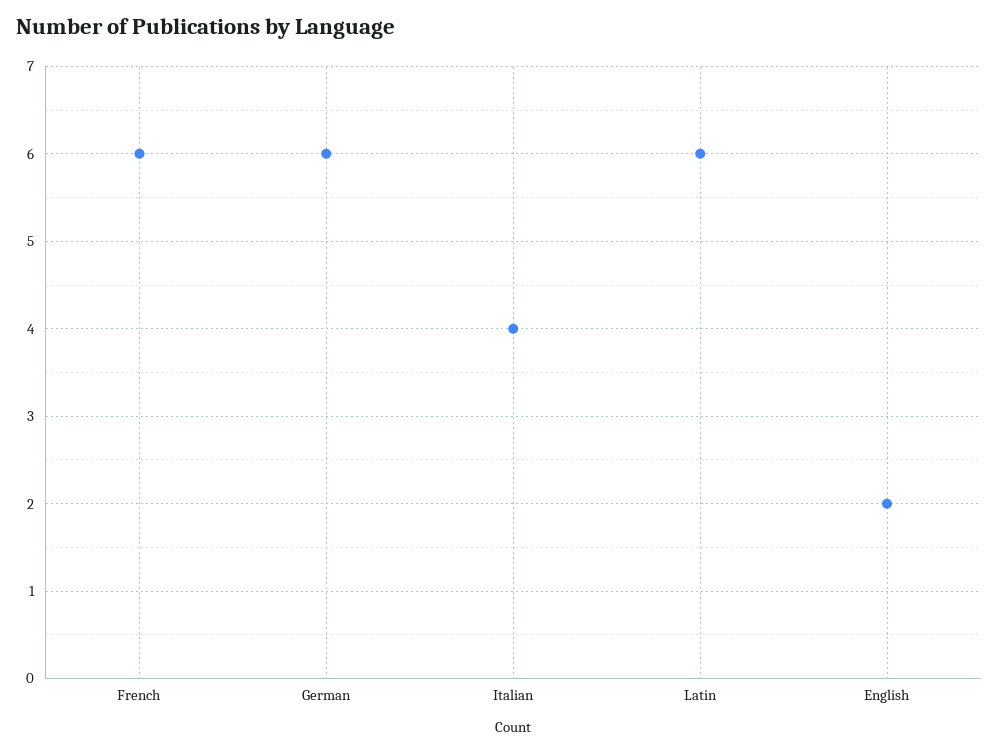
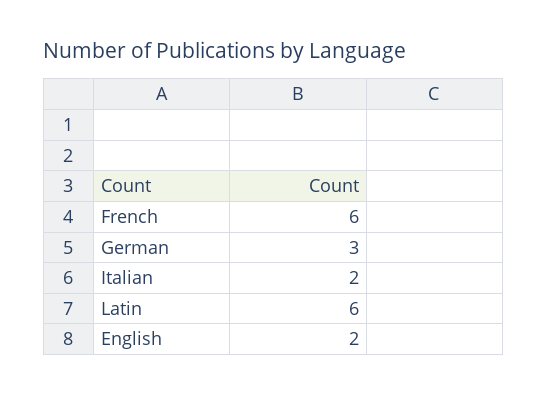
  {
    "French": 6,
-   "German": 6,
+   "German": 3,
-   "Italian": 4,
+   "Italian": 2,
    "Latin": 6,
    "English": 2
  }

